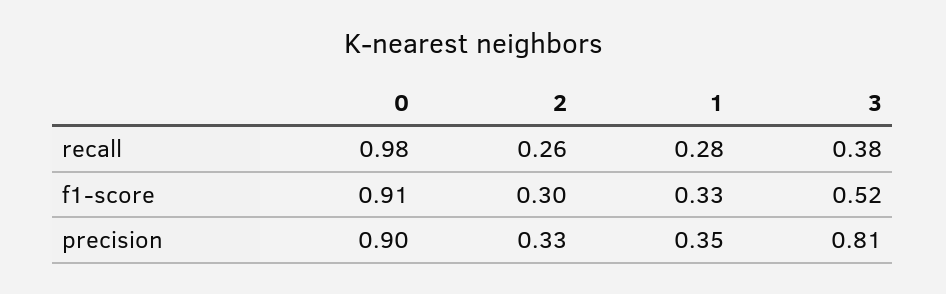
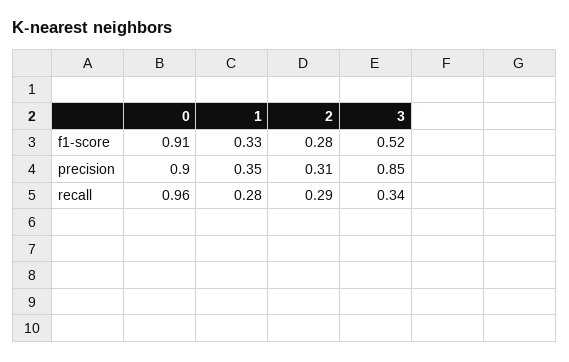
  {
    "0": {
-     "recall": 0.98,
+     "recall": 0.96,
      "f1-score": 0.91,
      "precision": 0.9
    },
    "2": {
-     "recall": 0.26,
+     "recall": 0.29,
-     "f1-score": 0.3,
+     "f1-score": 0.28,
-     "precision": 0.33
+     "precision": 0.31
    },
    "1": {
      "recall": 0.28,
      "f1-score": 0.33,
      "precision": 0.35
    },
    "3": {
-     "recall": 0.38,
+     "recall": 0.34,
      "f1-score": 0.52,
-     "precision": 0.81
+     "precision": 0.85
    }
  }

